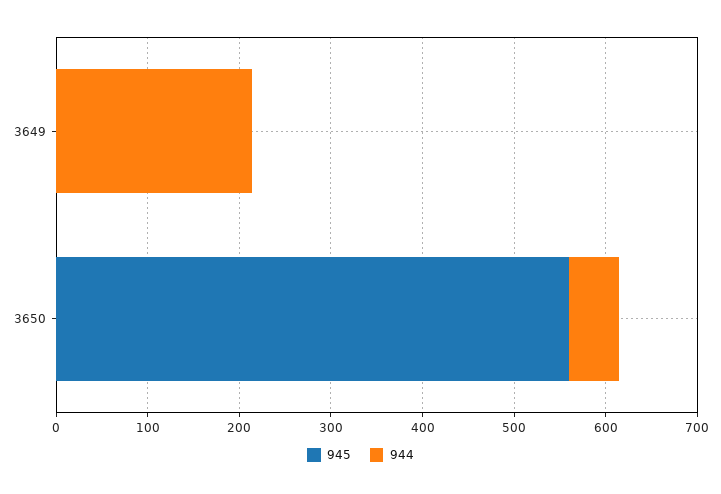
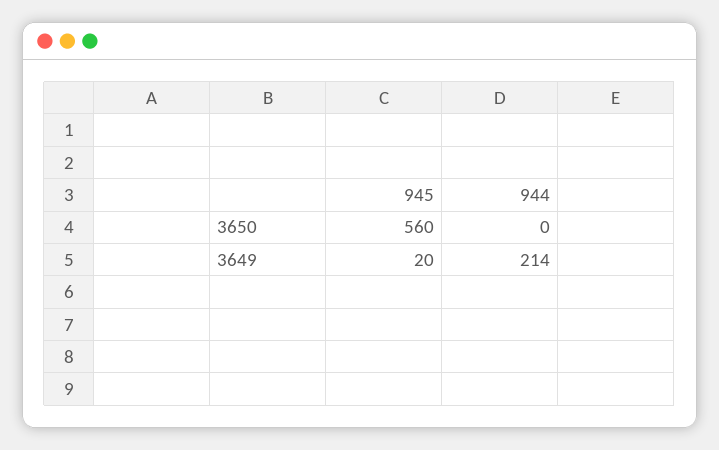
  {
    "945": {
-     "3649": 0,
+     "3649": 20,
      "3650": 560
    },
    "944": {
      "3649": 214,
-     "3650": 60
+     "3650": 0
    }
  }

